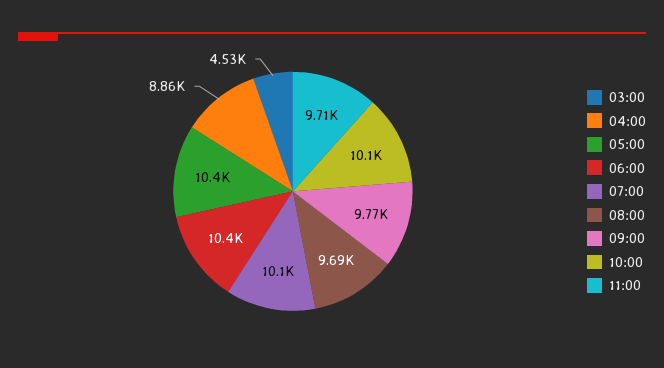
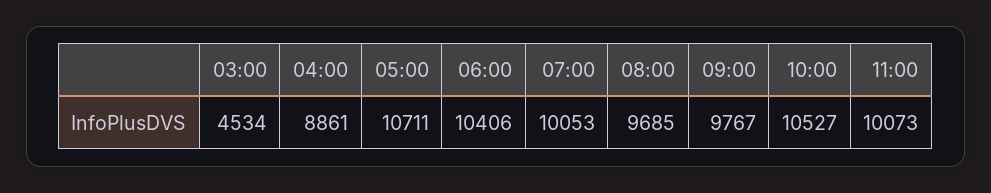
  {
    "03:00": 4534,
    "04:00": 8861,
-   "05:00": 10400,
+   "05:00": 10711,
    "06:00": 10406,
    "07:00": 10053,
    "08:00": 9685,
    "09:00": 9767,
-   "10:00": 10100,
+   "10:00": 10527,
-   "11:00": 9710
+   "11:00": 10073
  }

